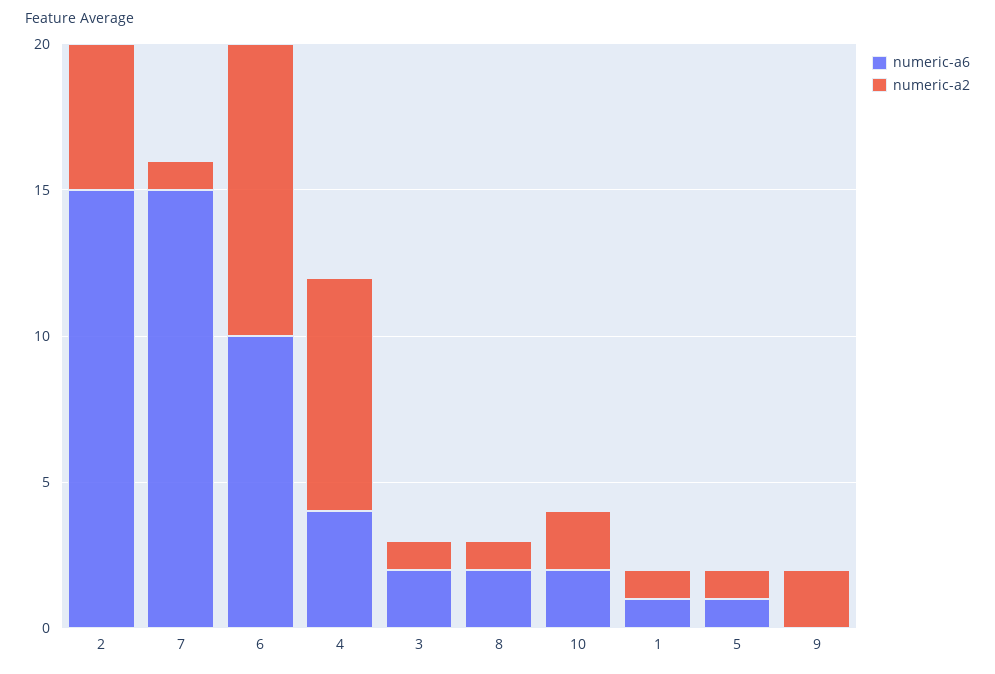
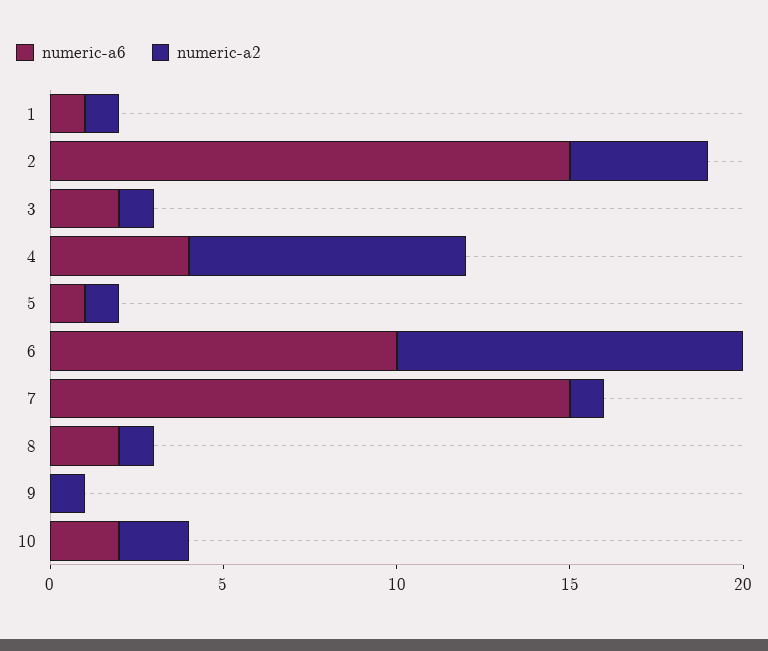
  {
    "numeric-a6": {
      "2": 15,
      "7": 15,
      "6": 10,
      "4": 4,
      "3": 2,
      "8": 2,
      "10": 2,
      "1": 1,
      "5": 1,
      "9": 0
    },
    "numeric-a2": {
-     "2": 5,
+     "2": 4,
      "7": 1,
      "6": 10,
      "4": 8,
      "3": 1,
      "8": 1,
      "10": 2,
      "1": 1,
      "5": 1,
-     "9": 2
+     "9": 1
    }
  }

